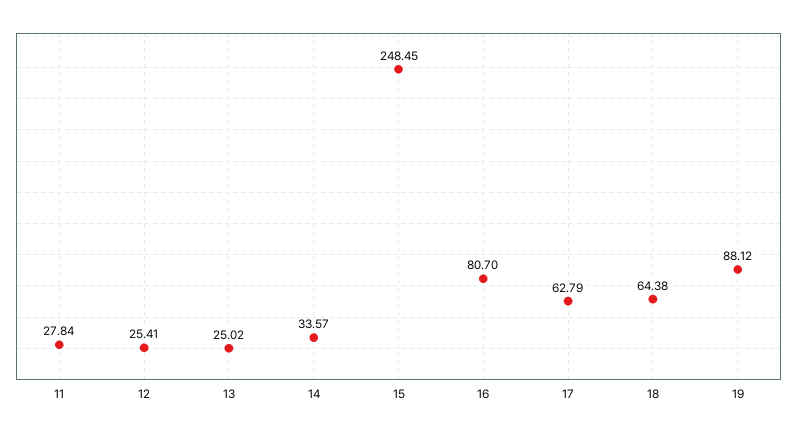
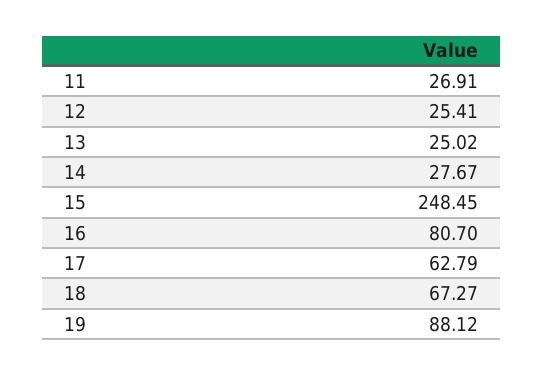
  {
-   "11": 27.84,
+   "11": 26.91,
    "12": 25.41,
    "13": 25.02,
-   "14": 33.57,
+   "14": 27.67,
    "15": 248.45,
    "16": 80.7,
    "17": 62.79,
-   "18": 64.38,
+   "18": 67.27,
    "19": 88.12
  }

